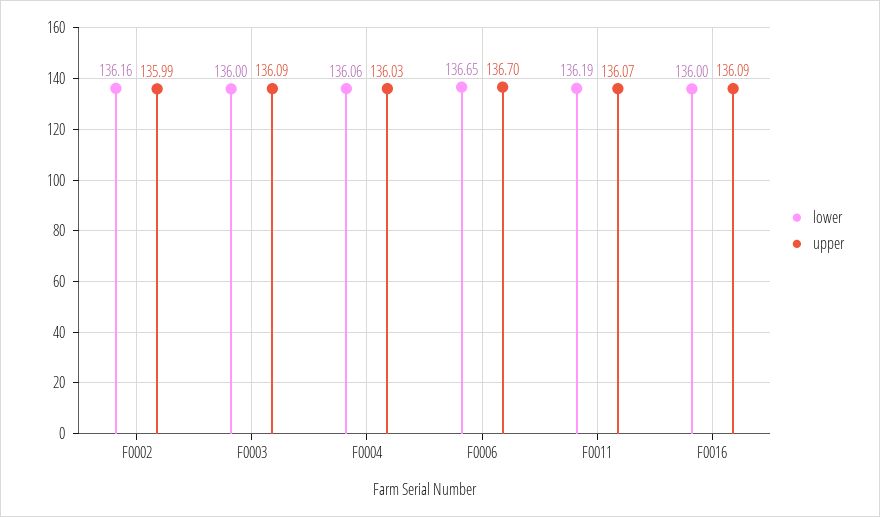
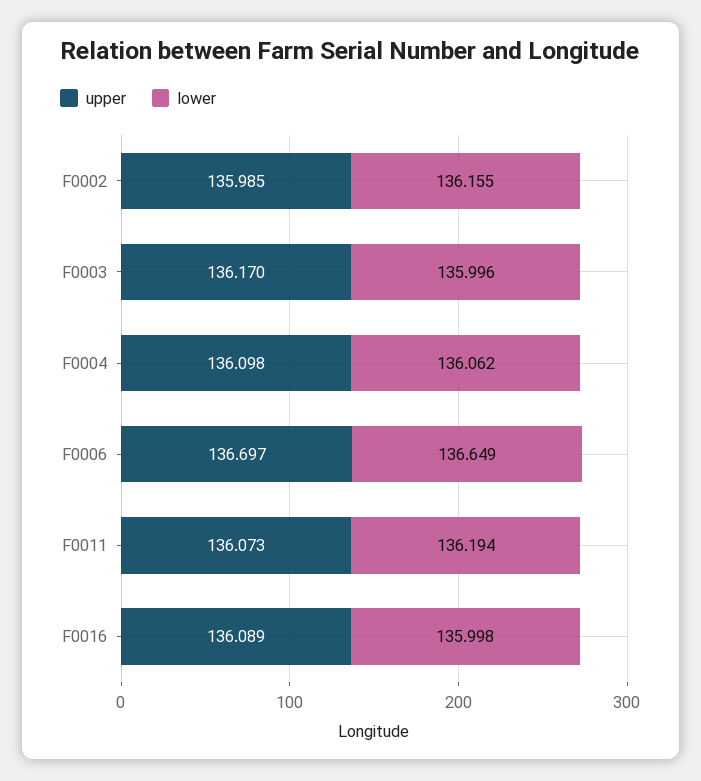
  {
    "lower": {
      "F0002": 136.155,
      "F0003": 135.996,
      "F0004": 136.062,
      "F0006": 136.649,
      "F0011": 136.194,
      "F0016": 135.998
    },
    "upper": {
      "F0002": 135.985,
-     "F0003": 136.09,
+     "F0003": 136.17,
-     "F0004": 136.03,
+     "F0004": 136.098,
      "F0006": 136.697,
      "F0011": 136.073,
      "F0016": 136.089
    }
  }

